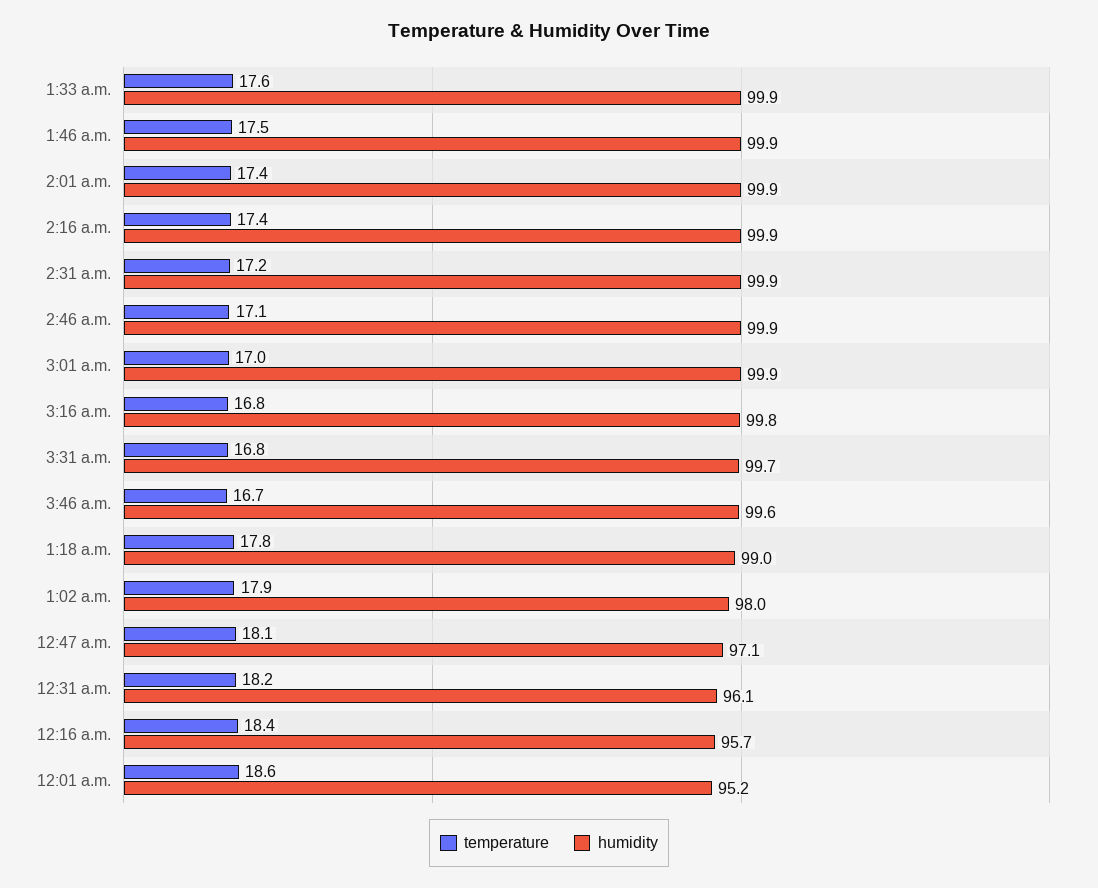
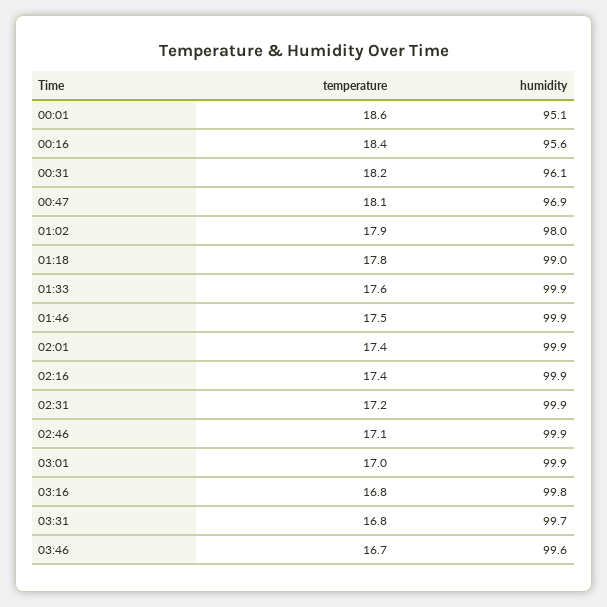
  {
    "temperature": {
      "1:33 a.m.": 17.6,
      "1:46 a.m.": 17.5,
      "2:01 a.m.": 17.4,
      "2:16 a.m.": 17.4,
      "2:31 a.m.": 17.2,
      "2:46 a.m.": 17.1,
      "3:01 a.m.": 17,
      "3:16 a.m.": 16.8,
      "3:31 a.m.": 16.8,
      "3:46 a.m.": 16.7,
      "1:18 a.m.": 17.8,
      "1:02 a.m.": 17.9,
      "12:47 a.m.": 18.1,
      "12:31 a.m.": 18.2,
      "12:16 a.m.": 18.4,
      "12:01 a.m.": 18.6
    },
    "humidity": {
      "1:33 a.m.": 99.9,
      "1:46 a.m.": 99.9,
      "2:01 a.m.": 99.9,
      "2:16 a.m.": 99.9,
      "2:31 a.m.": 99.9,
      "2:46 a.m.": 99.9,
      "3:01 a.m.": 99.9,
      "3:16 a.m.": 99.8,
      "3:31 a.m.": 99.7,
      "3:46 a.m.": 99.6,
      "1:18 a.m.": 99,
      "1:02 a.m.": 98,
-     "12:47 a.m.": 97.1,
+     "12:47 a.m.": 96.9,
      "12:31 a.m.": 96.1,
-     "12:16 a.m.": 95.7,
+     "12:16 a.m.": 95.6,
-     "12:01 a.m.": 95.2
+     "12:01 a.m.": 95.1
    }
  }

